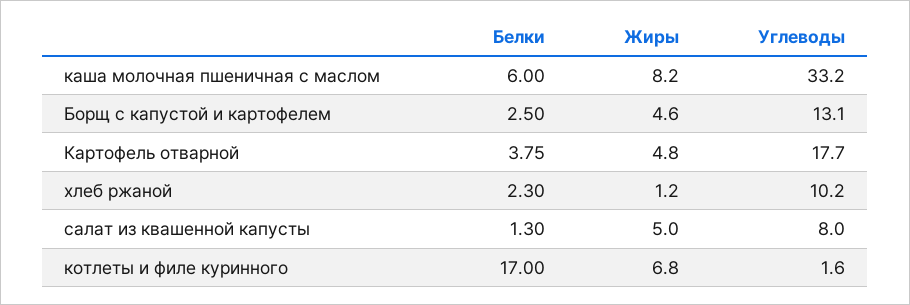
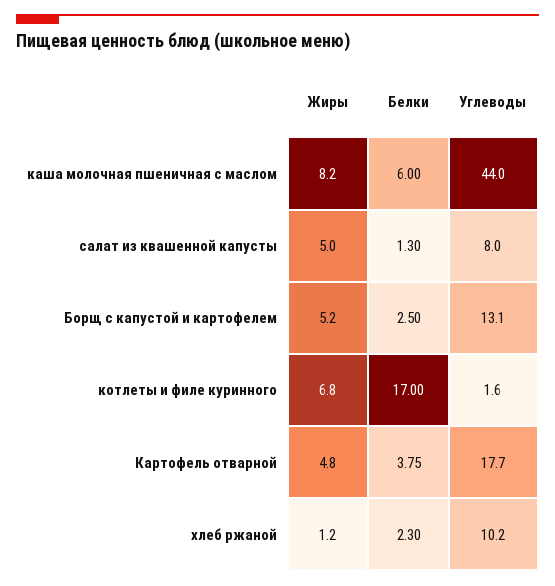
  {
    "Белки": {
      "каша молочная пшеничная с маслом": 6,
      "Борщ с капустой и картофелем": 2.5,
      "Картофель отварной": 3.75,
      "хлеб ржаной": 2.3,
      "салат из квашенной капусты": 1.3,
      "котлеты и филе куринного": 17
    },
    "Жиры": {
      "каша молочная пшеничная с маслом": 8.2,
-     "Борщ с капустой и картофелем": 4.6,
+     "Борщ с капустой и картофелем": 5.2,
      "Картофель отварной": 4.8,
      "хлеб ржаной": 1.2,
      "салат из квашенной капусты": 5,
      "котлеты и филе куринного": 6.8
    },
    "Углеводы": {
-     "каша молочная пшеничная с маслом": 33.2,
+     "каша молочная пшеничная с маслом": 44,
      "Борщ с капустой и картофелем": 13.1,
      "Картофель отварной": 17.7,
      "хлеб ржаной": 10.2,
      "салат из квашенной капусты": 8,
      "котлеты и филе куринного": 1.6
    }
  }

